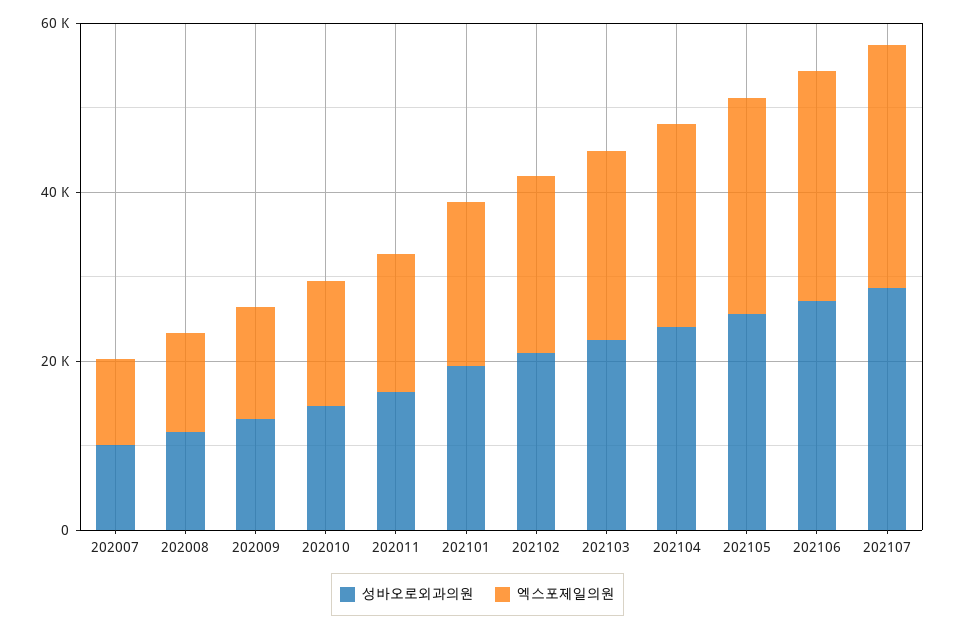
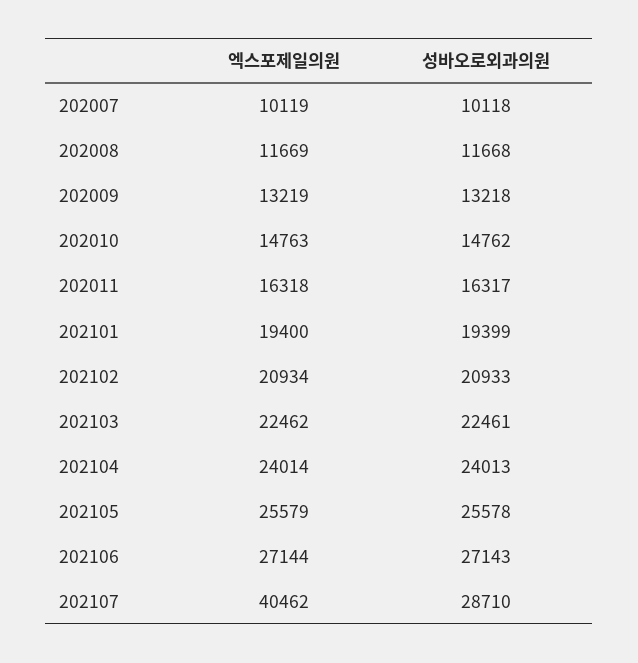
  {
    "성바오로외과의원": {
      "202007": 10118,
      "202008": 11668,
      "202009": 13218,
      "202010": 14762,
      "202011": 16317,
      "202101": 19399,
      "202102": 20933,
      "202103": 22461,
      "202104": 24013,
      "202105": 25578,
      "202106": 27143,
      "202107": 28710
    },
    "엑스포제일의원": {
      "202007": 10119,
      "202008": 11669,
      "202009": 13219,
      "202010": 14763,
      "202011": 16318,
      "202101": 19400,
      "202102": 20934,
      "202103": 22462,
      "202104": 24014,
      "202105": 25579,
      "202106": 27144,
-     "202107": 30000
+     "202107": 40462
    }
  }

